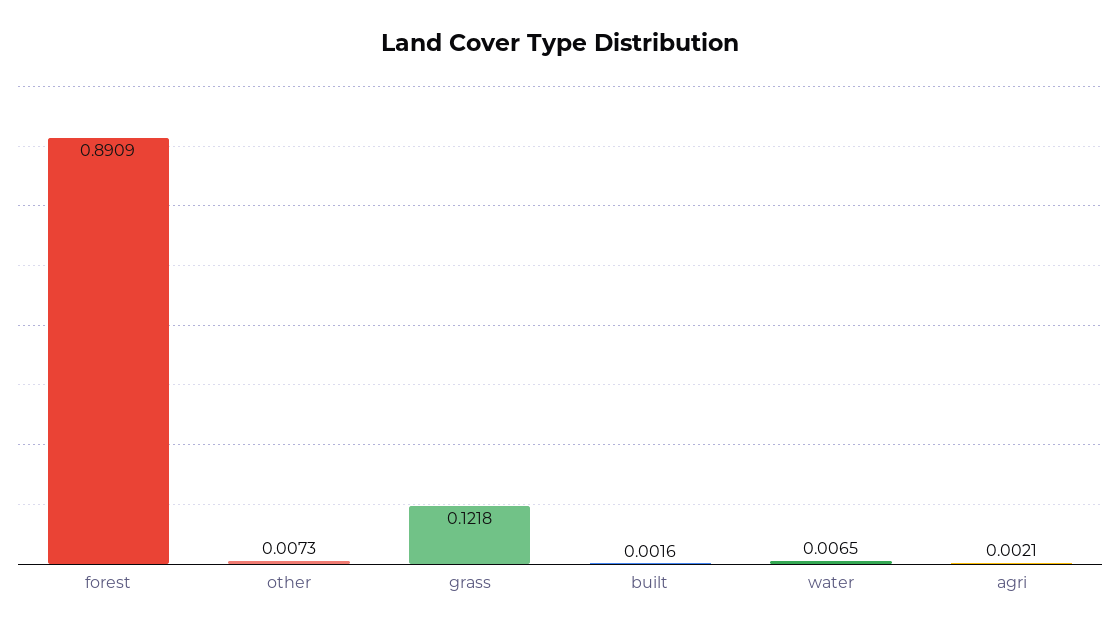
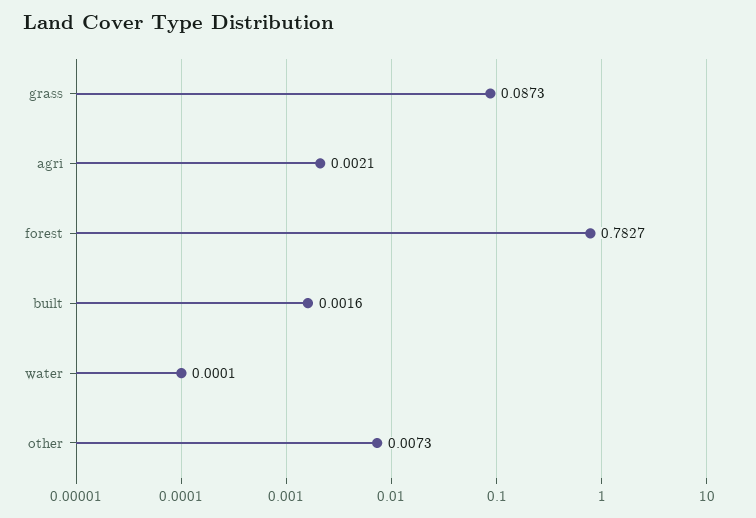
  {
-   "forest": 0.8909,
+   "forest": 0.7827,
    "other": 0.0073,
-   "grass": 0.1218,
+   "grass": 0.0873,
    "built": 0.0016,
-   "water": 0.0065,
+   "water": 0.0001,
    "agri": 0.0021
  }

